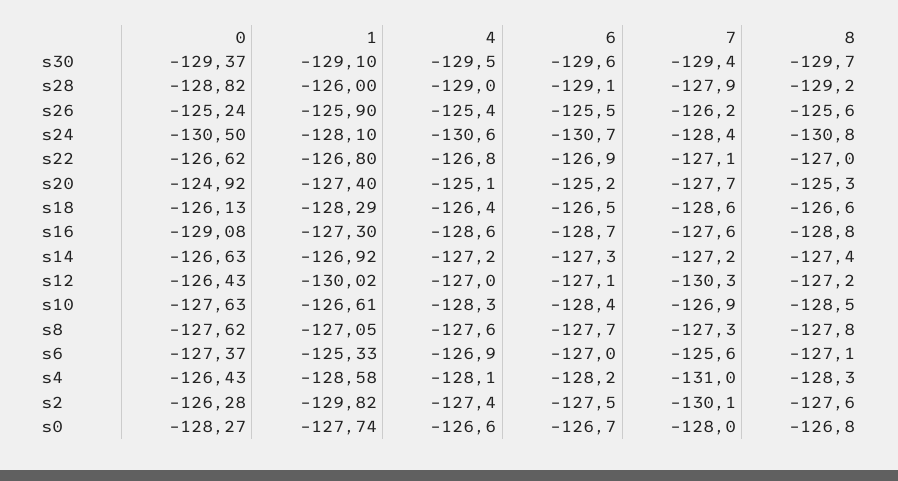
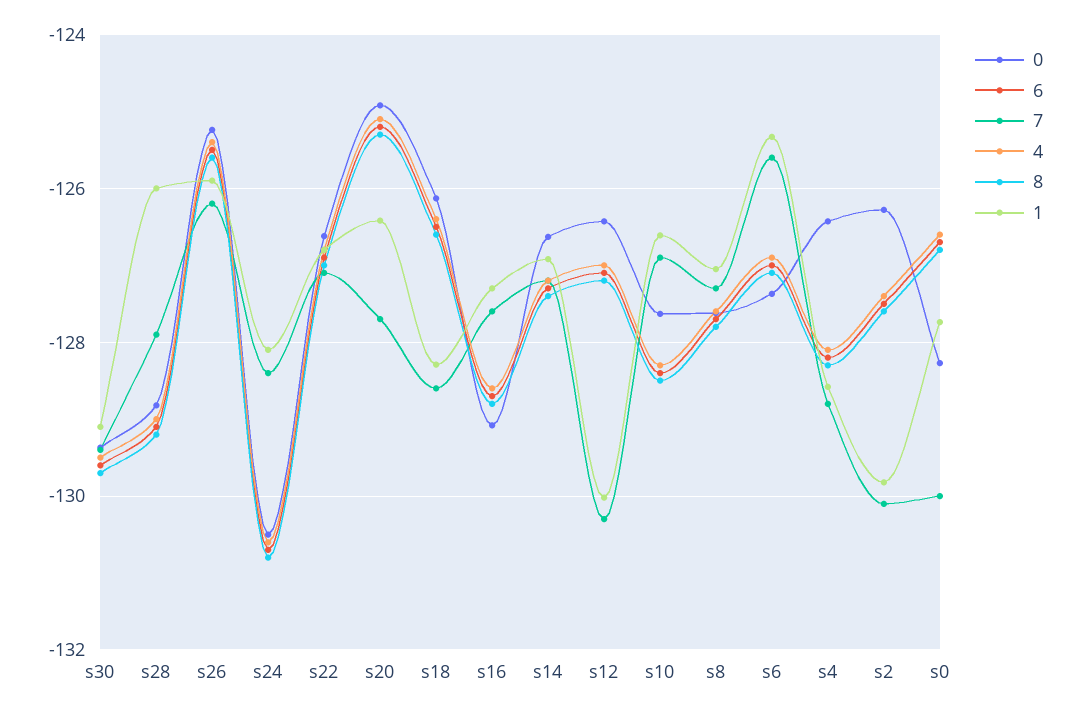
  {
    "0": {
      "s30": -129.37,
      "s28": -128.82,
      "s26": -125.24,
      "s24": -130.5,
      "s22": -126.62,
      "s20": -124.92,
      "s18": -126.13,
      "s16": -129.08,
      "s14": -126.63,
      "s12": -126.43,
      "s10": -127.63,
      "s8": -127.62,
      "s6": -127.37,
      "s4": -126.43,
      "s2": -126.28,
      "s0": -128.27
    },
    "1": {
      "s30": -129.1,
      "s28": -126,
      "s26": -125.9,
      "s24": -128.1,
      "s22": -126.8,
-     "s20": -127.4,
+     "s20": -126.4,
      "s18": -128.29,
      "s16": -127.3,
      "s14": -126.92,
      "s12": -130.02,
      "s10": -126.61,
      "s8": -127.05,
      "s6": -125.33,
      "s4": -128.58,
      "s2": -129.82,
      "s0": -127.74
    },
    "4": {
      "s30": -129.5,
      "s28": -129,
      "s26": -125.4,
      "s24": -130.6,
      "s22": -126.8,
      "s20": -125.1,
      "s18": -126.4,
      "s16": -128.6,
      "s14": -127.2,
      "s12": -127,
      "s10": -128.3,
      "s8": -127.6,
      "s6": -126.9,
      "s4": -128.1,
      "s2": -127.4,
      "s0": -126.6
    },
    "6": {
      "s30": -129.6,
      "s28": -129.1,
      "s26": -125.5,
      "s24": -130.7,
      "s22": -126.9,
      "s20": -125.2,
      "s18": -126.5,
      "s16": -128.7,
      "s14": -127.3,
      "s12": -127.1,
      "s10": -128.4,
      "s8": -127.7,
      "s6": -127,
      "s4": -128.2,
      "s2": -127.5,
      "s0": -126.7
    },
    "7": {
      "s30": -129.4,
      "s28": -127.9,
      "s26": -126.2,
      "s24": -128.4,
      "s22": -127.1,
      "s20": -127.7,
      "s18": -128.6,
      "s16": -127.6,
      "s14": -127.2,
      "s12": -130.3,
      "s10": -126.9,
      "s8": -127.3,
      "s6": -125.6,
-     "s4": -131,
+     "s4": -128.8,
      "s2": -130.1,
-     "s0": -128
+     "s0": -130
    },
    "8": {
      "s30": -129.7,
      "s28": -129.2,
      "s26": -125.6,
      "s24": -130.8,
      "s22": -127,
      "s20": -125.3,
      "s18": -126.6,
      "s16": -128.8,
      "s14": -127.4,
      "s12": -127.2,
      "s10": -128.5,
      "s8": -127.8,
      "s6": -127.1,
      "s4": -128.3,
      "s2": -127.6,
      "s0": -126.8
    }
  }

